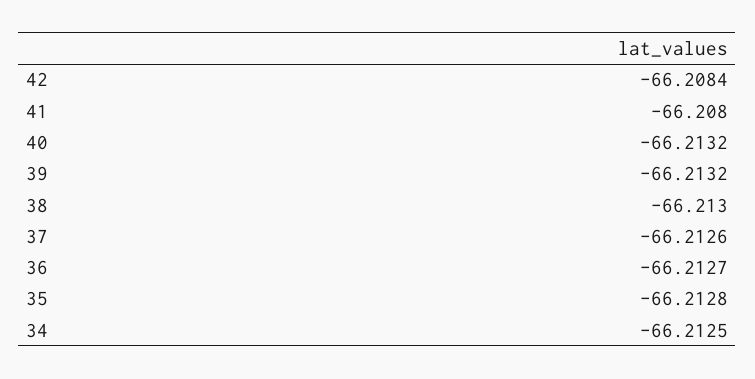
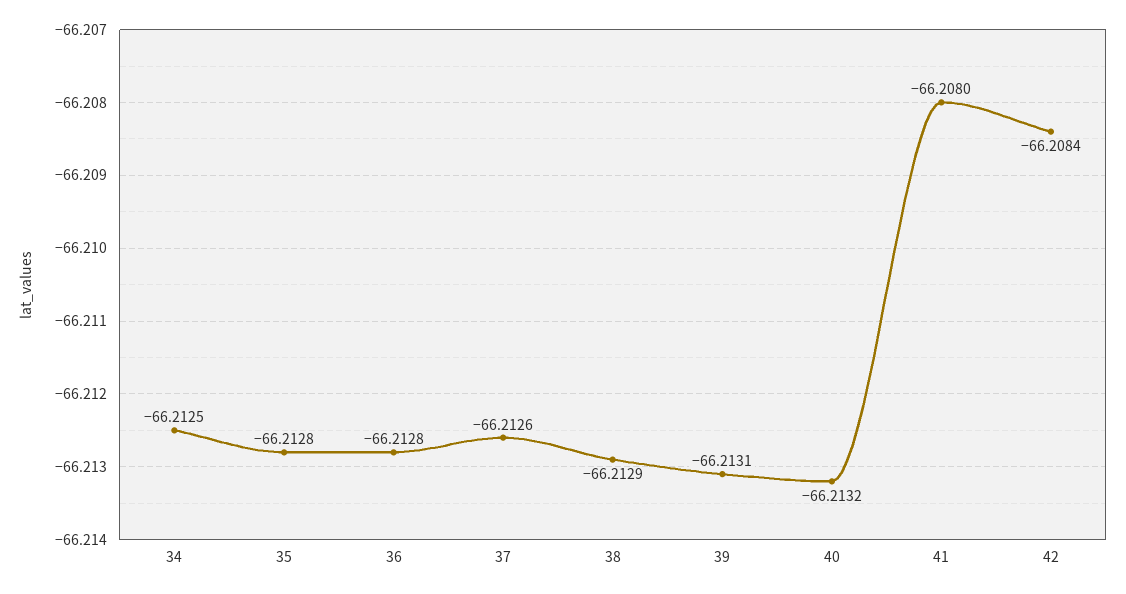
  {
    "42": -66.2084,
    "41": -66.208,
    "40": -66.2132,
-   "39": -66.2132,
+   "39": -66.2131,
-   "38": -66.213,
+   "38": -66.2129,
    "37": -66.2126,
-   "36": -66.2127,
+   "36": -66.2128,
    "35": -66.2128,
    "34": -66.2125
  }

